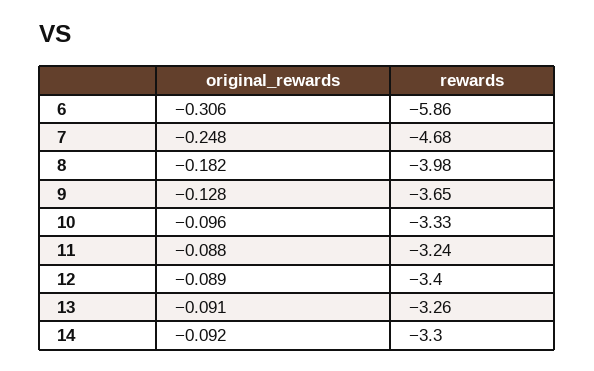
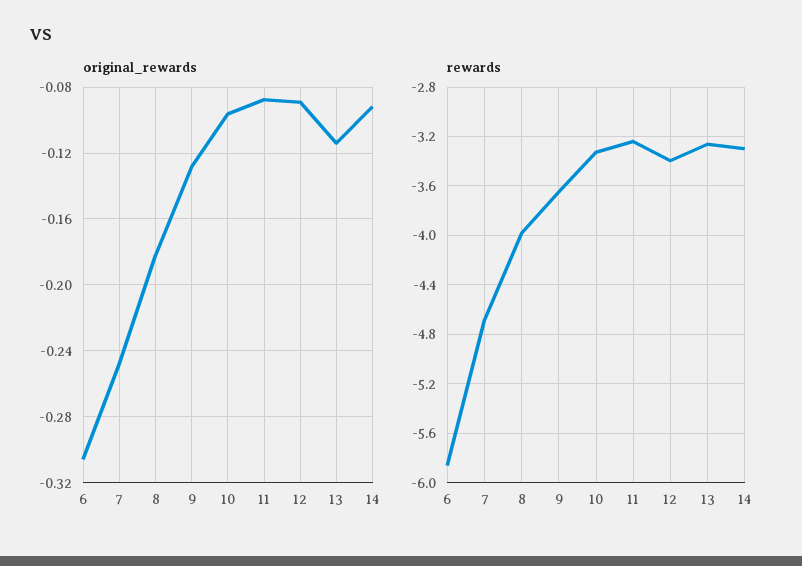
  {
    "original_rewards": {
      "6": -0.306,
      "7": -0.248,
      "8": -0.182,
      "9": -0.128,
      "10": -0.096,
      "11": -0.088,
      "12": -0.089,
-     "13": -0.091,
+     "13": -0.115,
      "14": -0.092
    },
    "rewards": {
      "6": -5.86,
      "7": -4.68,
      "8": -3.98,
      "9": -3.65,
      "10": -3.33,
      "11": -3.24,
      "12": -3.4,
      "13": -3.26,
      "14": -3.3
    }
  }

